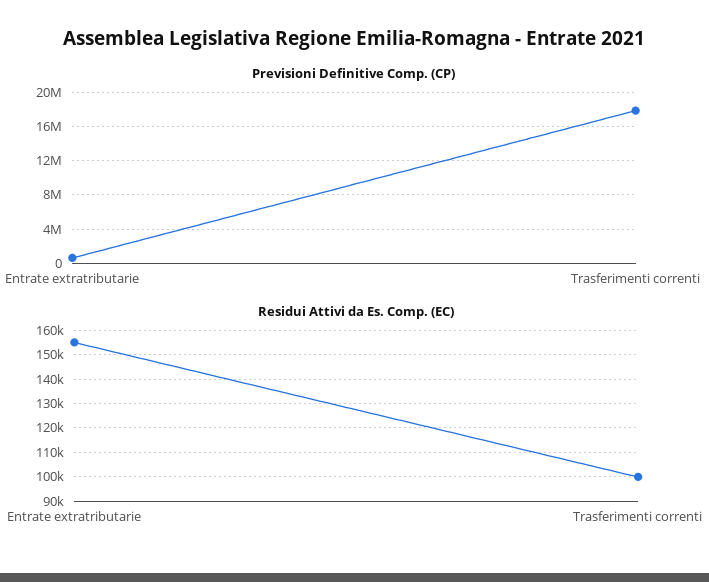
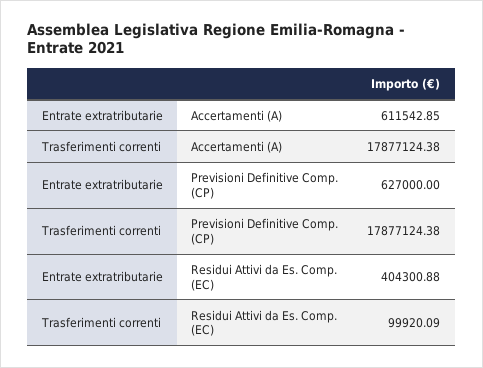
  {
    "Previsioni Definitive Comp. (CP)": {
      "Entrate extratributarie": 627000,
      "Trasferimenti correnti": 17877124.38
    },
    "Residui Attivi da Es. Comp. (EC)": {
-     "Entrate extratributarie": 155000,
+     "Entrate extratributarie": 404300.88,
      "Trasferimenti correnti": 99920.09
-   }
+   },
+   "Accertamenti (A)": {
+     "Entrate extratributarie": 611542.85,
+     "Trasferimenti correnti": 17877124.38
+   }
  }

